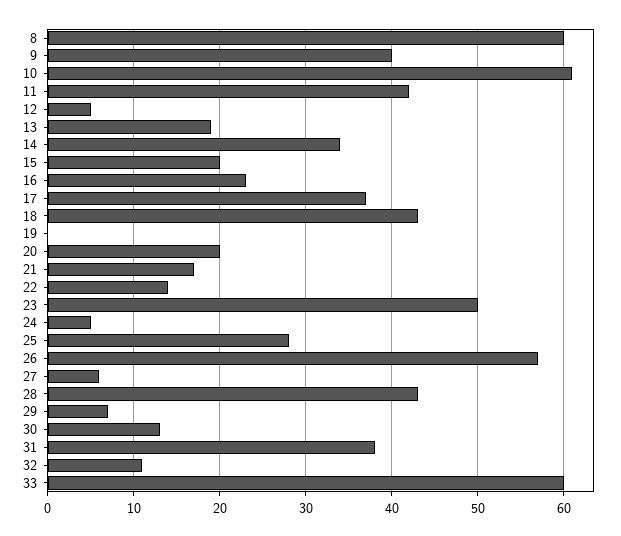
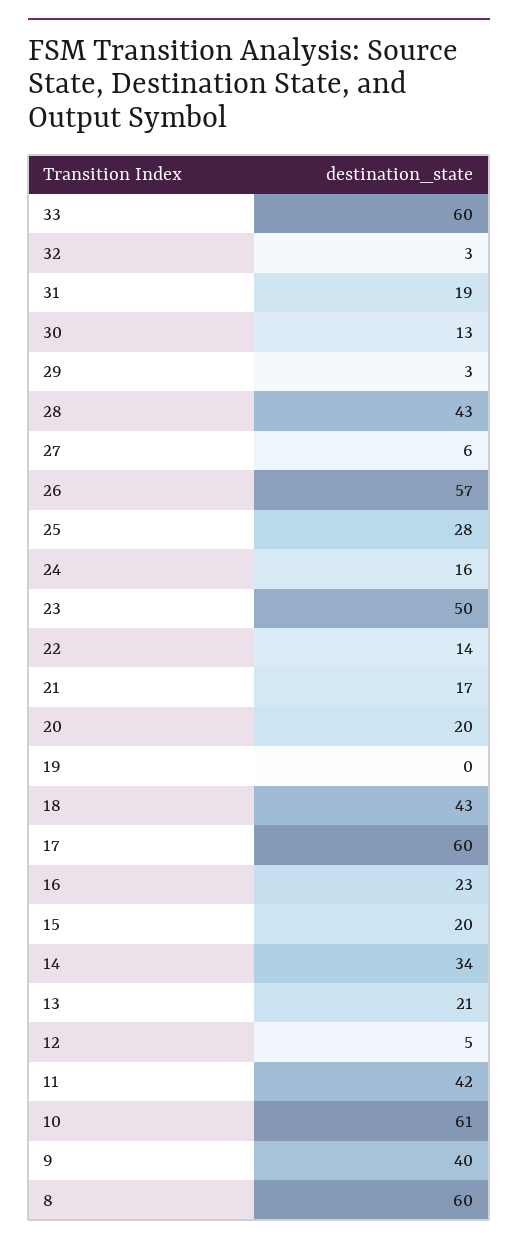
  {
    "8": 60,
    "9": 40,
    "10": 61,
    "11": 42,
    "12": 5,
-   "13": 19,
+   "13": 21,
    "14": 34,
    "15": 20,
    "16": 23,
-   "17": 37,
+   "17": 60,
    "18": 43,
    "19": 0,
    "20": 20,
    "21": 17,
    "22": 14,
    "23": 50,
-   "24": 5,
+   "24": 16,
    "25": 28,
    "26": 57,
    "27": 6,
    "28": 43,
-   "29": 7,
+   "29": 3,
    "30": 13,
-   "31": 38,
+   "31": 19,
-   "32": 11,
+   "32": 3,
    "33": 60
  }

